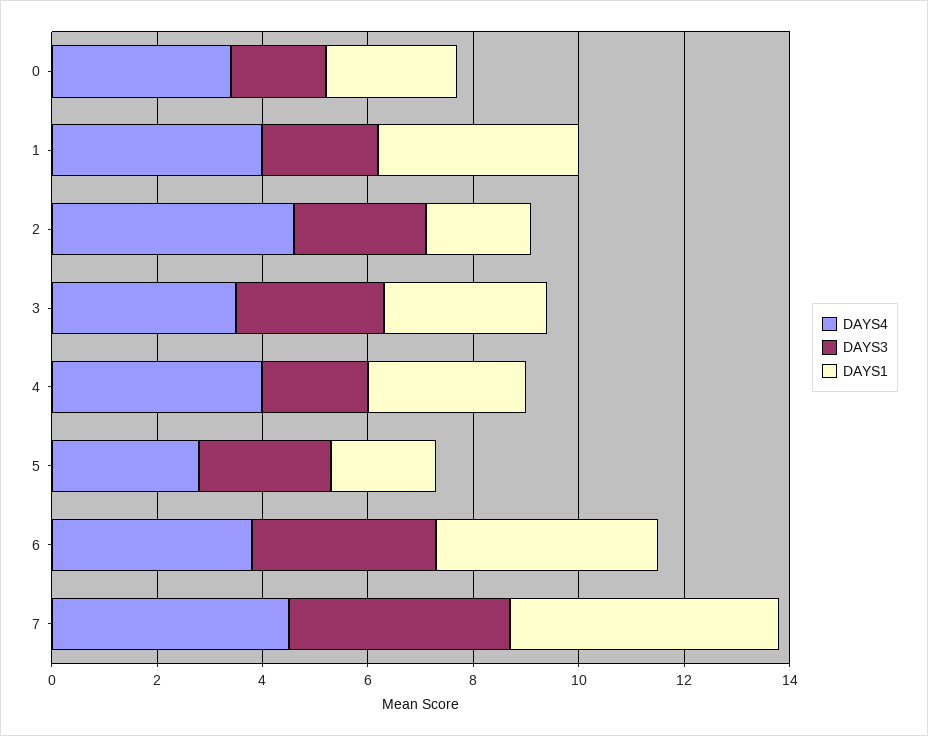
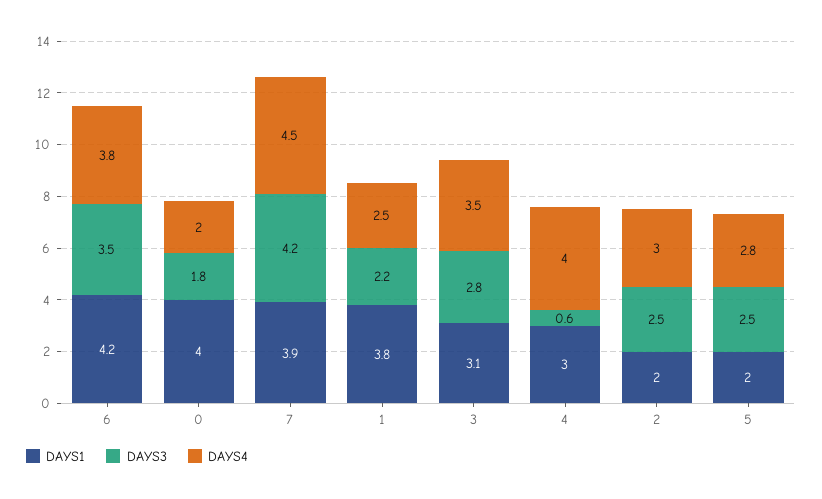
  {
    "DAYS4": {
-     "0": 3.5,
+     "0": 2,
-     "1": 4,
+     "1": 2.5,
-     "2": 4.5,
+     "2": 3,
      "3": 3.5,
      "4": 4,
      "5": 2.8,
      "6": 3.8,
      "7": 4.5
    },
    "DAYS3": {
      "0": 1.8,
      "1": 2.2,
      "2": 2.5,
      "3": 2.8,
-     "4": 2,
+     "4": 0.6,
      "5": 2.5,
      "6": 3.5,
      "7": 4.2
    },
    "DAYS1": {
-     "0": 2.5,
+     "0": 4,
      "1": 3.8,
      "2": 2,
      "3": 3.1,
      "4": 3,
      "5": 2,
      "6": 4.2,
-     "7": 5
+     "7": 3.9
    }
  }

